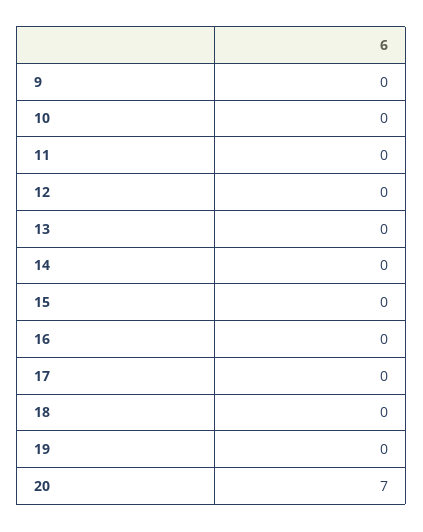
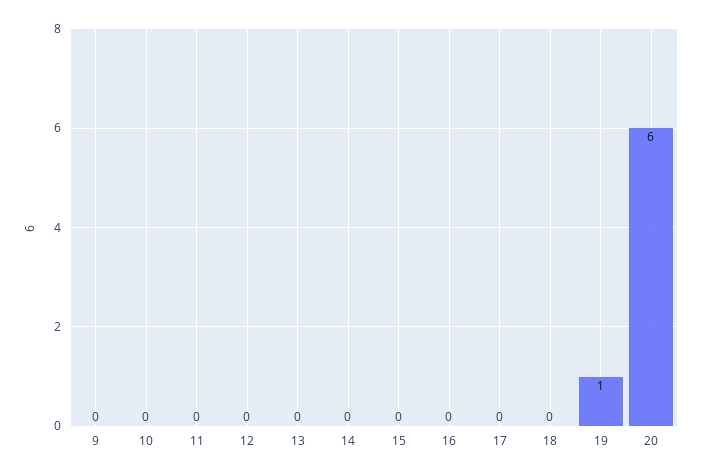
  {
    "9": 0,
    "10": 0,
    "11": 0,
    "12": 0,
    "13": 0,
    "14": 0,
    "15": 0,
    "16": 0,
    "17": 0,
    "18": 0,
-   "19": 0,
+   "19": 1,
-   "20": 7
+   "20": 6
  }

